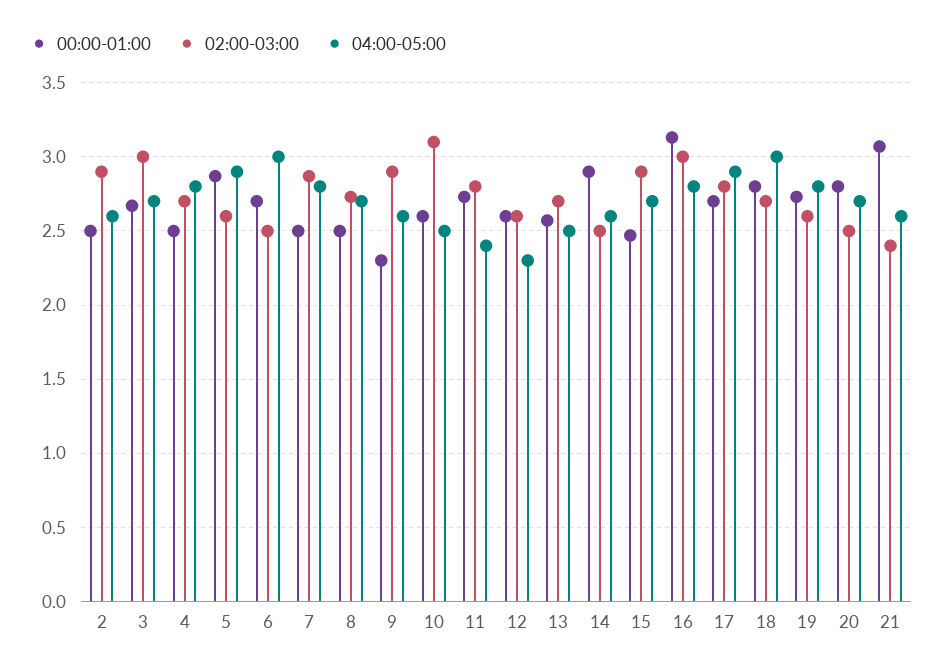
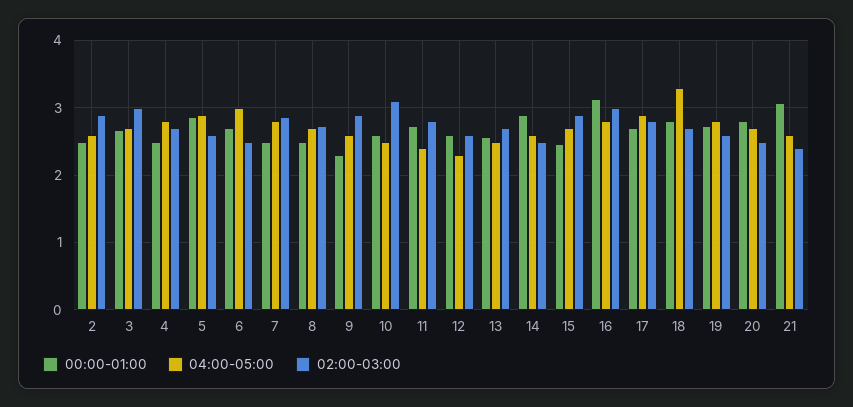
  {
    "00:00-01:00": {
      "2": 2.5,
      "3": 2.65,
      "4": 2.5,
      "5": 2.85,
      "6": 2.7,
      "7": 2.5,
      "8": 2.5,
      "9": 2.3,
      "10": 2.6,
      "11": 2.75,
      "12": 2.6,
      "13": 2.55,
      "14": 2.9,
      "15": 2.45,
      "16": 3.15,
      "17": 2.7,
      "18": 2.8,
      "19": 2.75,
      "20": 2.8,
      "21": 3.05
    },
    "02:00-03:00": {
      "2": 2.9,
      "3": 3,
      "4": 2.7,
      "5": 2.6,
      "6": 2.5,
      "7": 2.85,
      "8": 2.75,
      "9": 2.9,
      "10": 3.1,
      "11": 2.8,
      "12": 2.6,
      "13": 2.7,
      "14": 2.5,
      "15": 2.9,
      "16": 3,
      "17": 2.8,
      "18": 2.7,
      "19": 2.6,
      "20": 2.5,
      "21": 2.4
    },
    "04:00-05:00": {
      "2": 2.6,
      "3": 2.7,
      "4": 2.8,
      "5": 2.9,
      "6": 3,
      "7": 2.8,
      "8": 2.7,
      "9": 2.6,
      "10": 2.5,
      "11": 2.4,
      "12": 2.3,
      "13": 2.5,
      "14": 2.6,
      "15": 2.7,
      "16": 2.8,
      "17": 2.9,
-     "18": 3,
+     "18": 3.3,
      "19": 2.8,
      "20": 2.7,
      "21": 2.6
    }
  }

